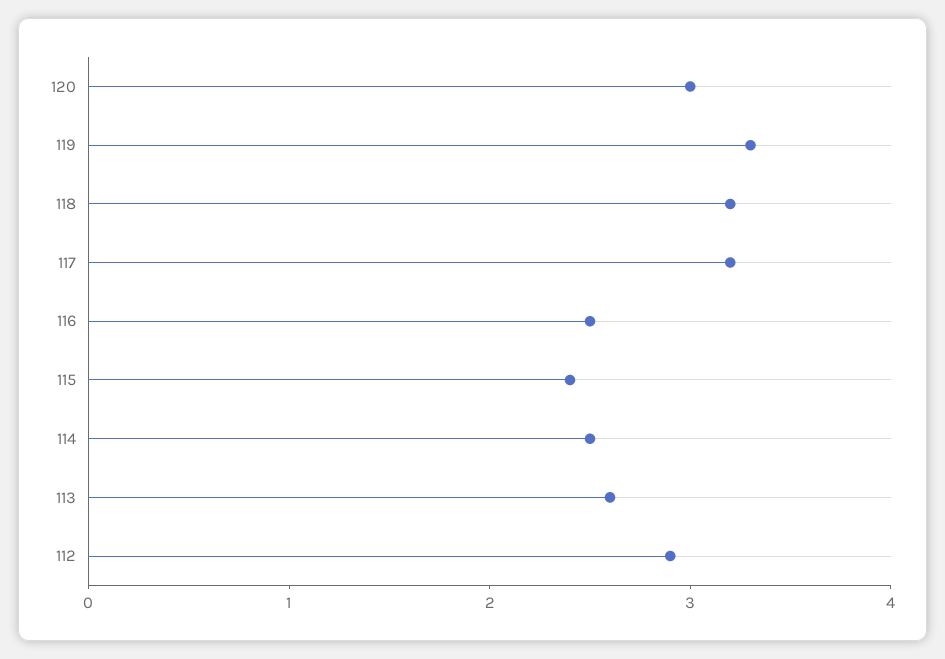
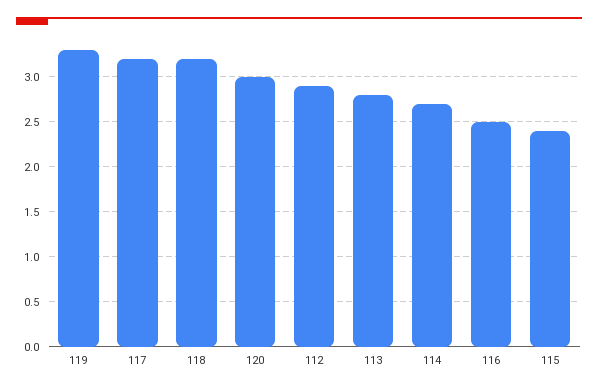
  {
    "120": 3,
    "119": 3.3,
    "118": 3.2,
    "117": 3.2,
    "116": 2.5,
    "115": 2.4,
-   "114": 2.5,
+   "114": 2.7,
-   "113": 2.6,
+   "113": 2.8,
    "112": 2.9
  }

